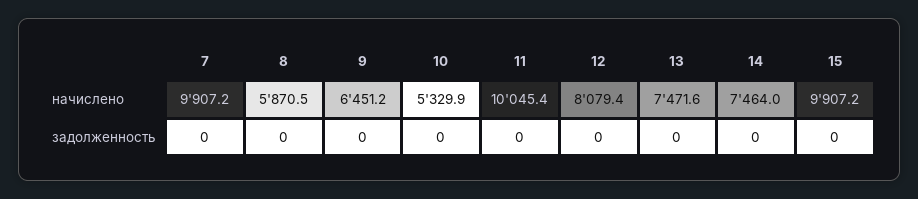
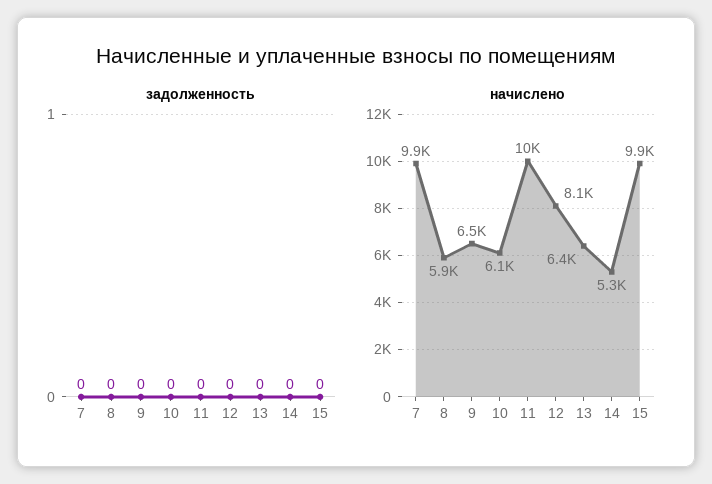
  {
    "начислено": {
      "7": 9907.2,
      "8": 5870.5,
      "9": 6451.2,
-     "10": 5329.9,
+     "10": 6100,
      "11": 10045.4,
      "12": 8079.4,
-     "13": 7471.6,
+     "13": 6400,
-     "14": 7464,
+     "14": 5300,
      "15": 9907.2
    },
    "задолженность": {
      "7": 0,
      "8": 0,
      "9": 0,
      "10": 0,
      "11": 0,
      "12": 0,
      "13": 0,
      "14": 0,
      "15": 0
    }
  }

